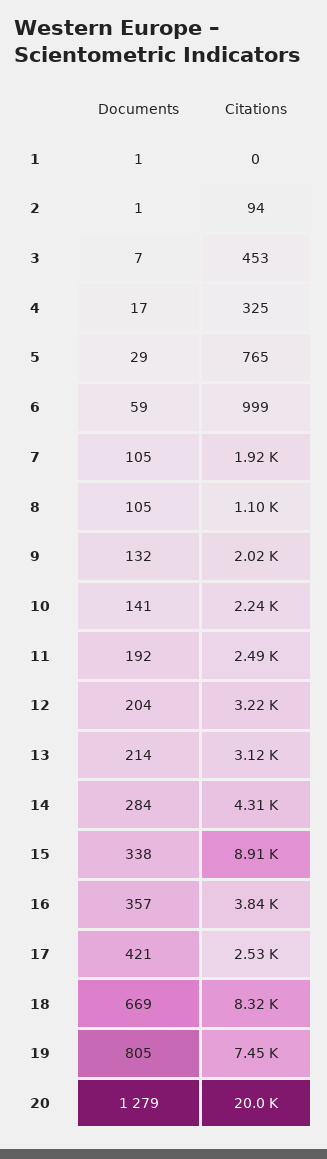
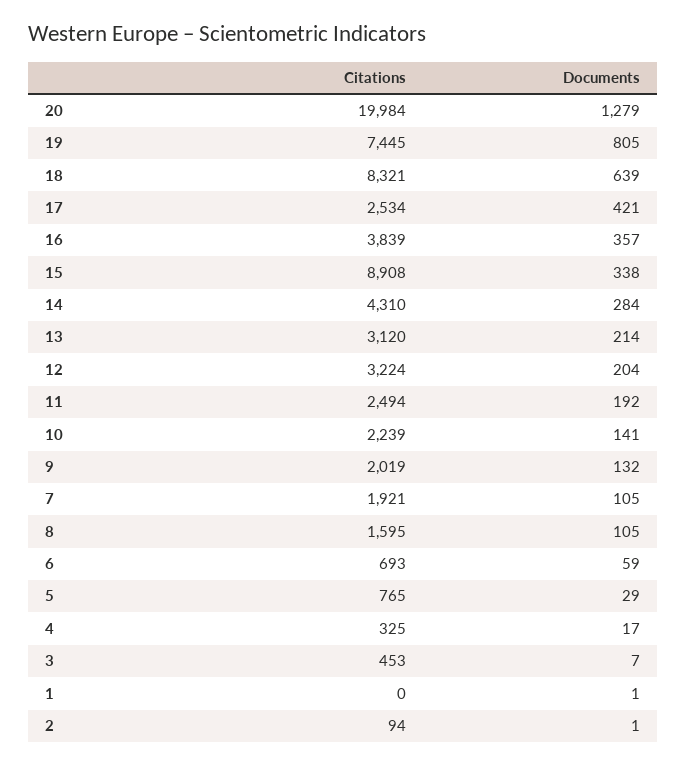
  {
    "Documents": {
      "1": 1,
      "2": 1,
      "3": 7,
      "4": 17,
      "5": 29,
      "6": 59,
      "7": 105,
      "8": 105,
      "9": 132,
      "10": 141,
      "11": 192,
      "12": 204,
      "13": 214,
      "14": 284,
      "15": 338,
      "16": 357,
      "17": 421,
-     "18": 669,
+     "18": 639,
      "19": 805,
      "20": 1279
    },
    "Citations": {
      "1": 0,
      "2": 94,
      "3": 453,
      "4": 325,
      "5": 765,
-     "6": 999,
+     "6": 693,
      "7": 1921,
-     "8": 1100,
+     "8": 1595,
      "9": 2019,
      "10": 2239,
      "11": 2494,
      "12": 3224,
      "13": 3120,
      "14": 4310,
      "15": 8908,
      "16": 3839,
      "17": 2534,
      "18": 8321,
      "19": 7445,
      "20": 19984
    }
  }

